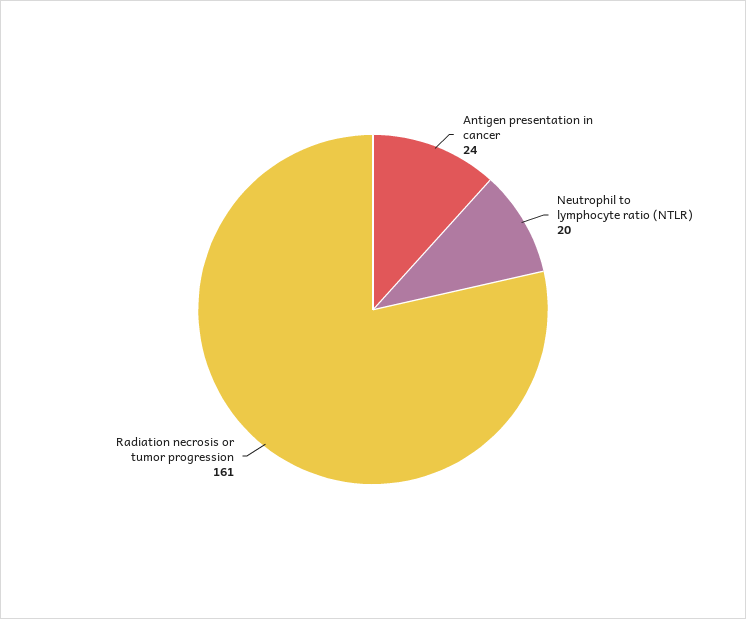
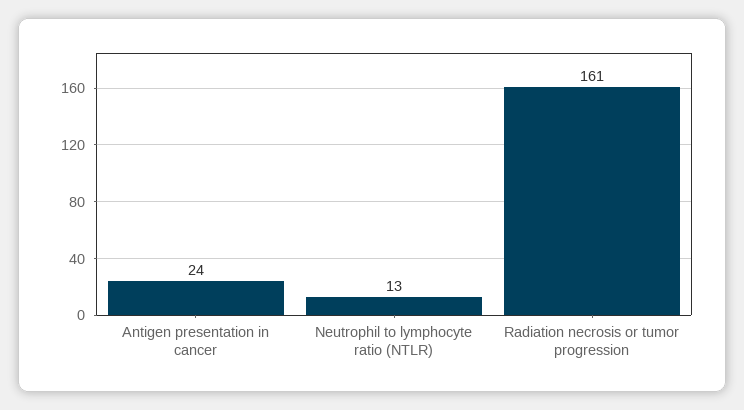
  {
    "Antigen presentation in cancer": 24,
-   "Neutrophil to lymphocyte ratio (NTLR)": 20,
+   "Neutrophil to lymphocyte ratio (NTLR)": 13,
    "Radiation necrosis or tumor progression": 161
  }

